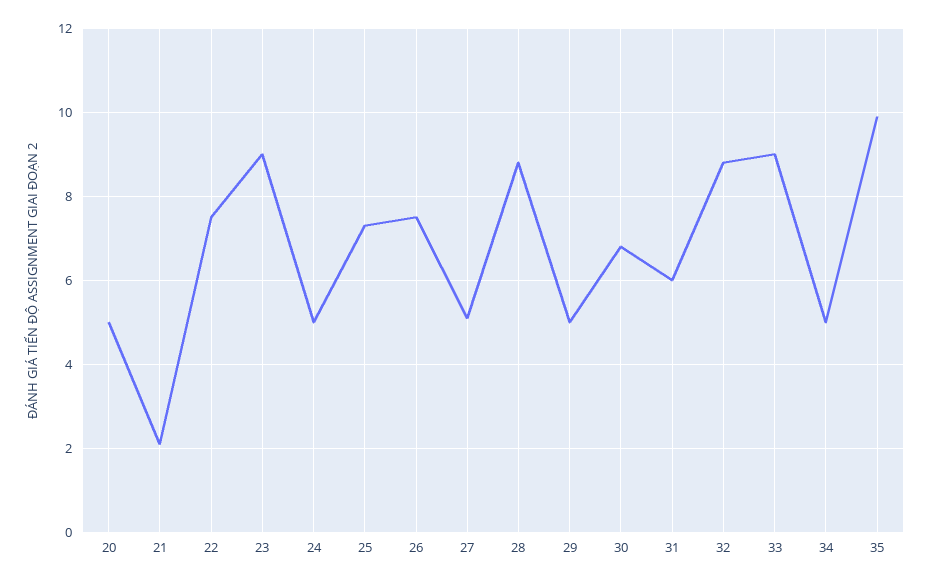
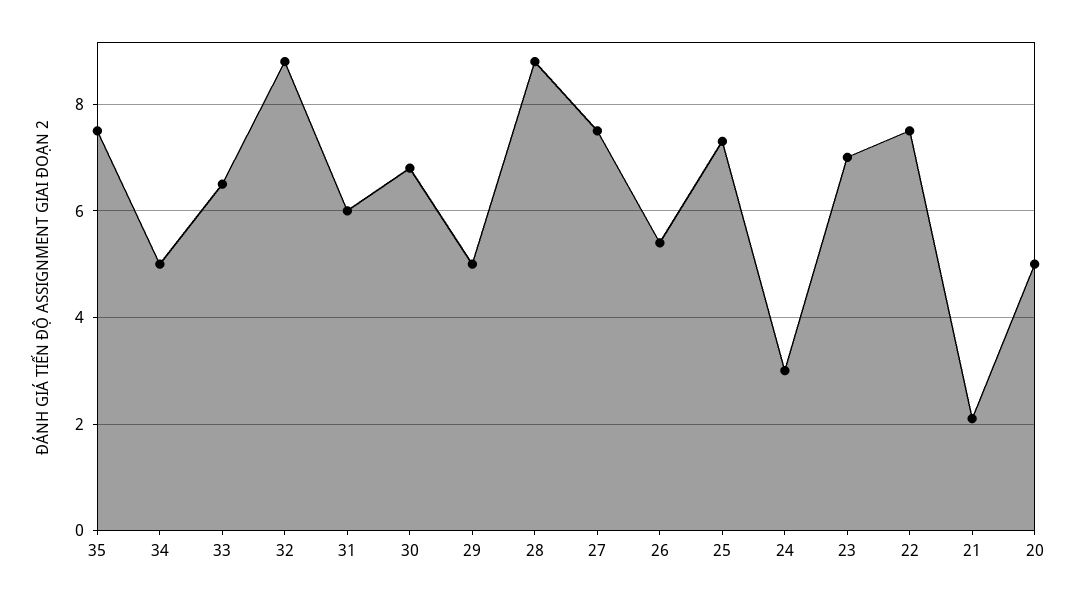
  {
    "20": 5,
    "21": 2,
    "22": 7.5,
-   "23": 9,
+   "23": 7,
-   "24": 5,
+   "24": 3,
    "25": 7.5,
-   "26": 7.5,
+   "26": 5.5,
-   "27": 5,
+   "27": 7.5,
    "28": 9,
    "29": 5,
    "30": 7,
    "31": 6,
    "32": 9,
-   "33": 9,
+   "33": 6.5,
    "34": 5,
-   "35": 10
+   "35": 7.5
  }

